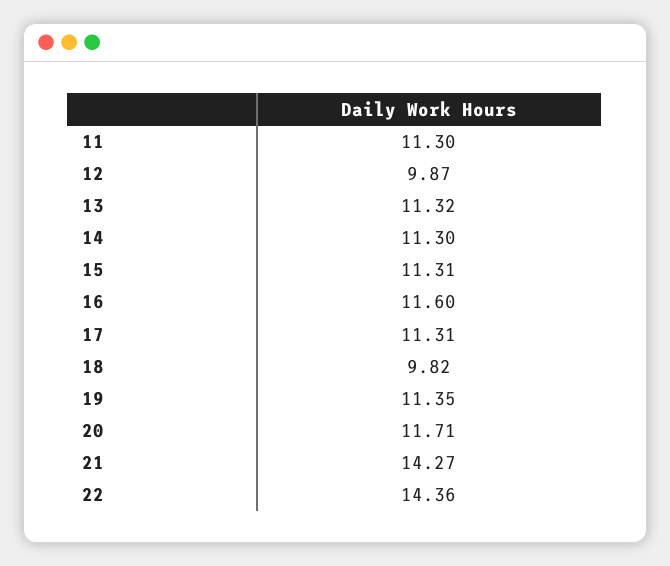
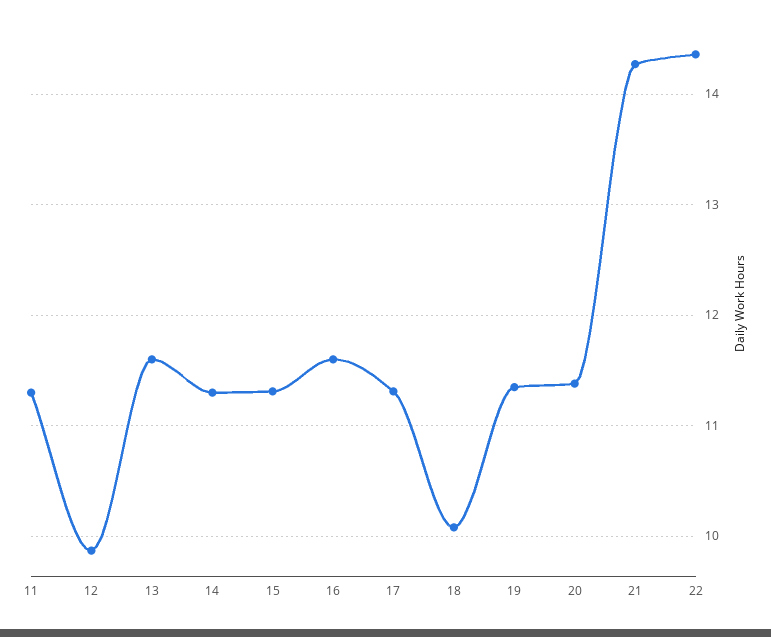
  {
    "11": 11.3,
    "12": 9.87,
-   "13": 11.32,
+   "13": 11.6,
    "14": 11.3,
    "15": 11.31,
    "16": 11.6,
    "17": 11.31,
-   "18": 9.82,
+   "18": 10.1,
    "19": 11.35,
-   "20": 11.71,
+   "20": 11.4,
    "21": 14.27,
    "22": 14.36
  }

